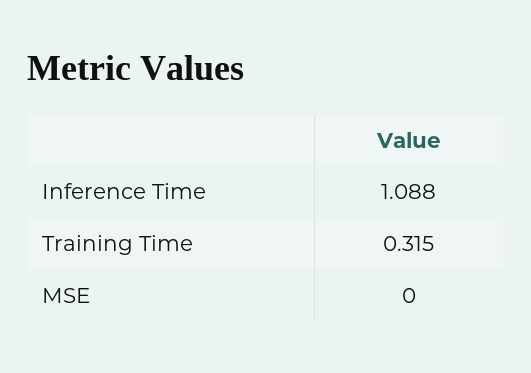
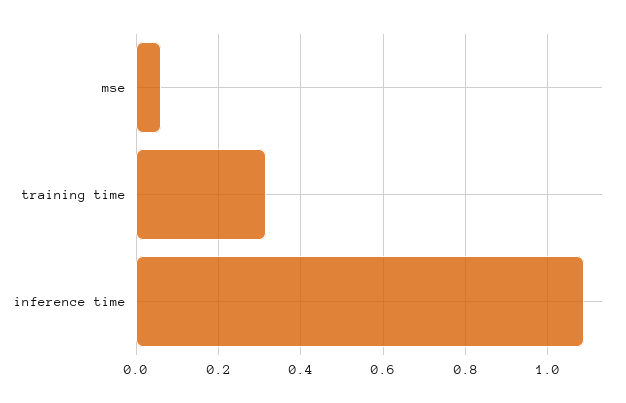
  {
    "Inference Time": 1.088,
    "Training Time": 0.315,
-   "MSE": 0
+   "MSE": 0.06
  }

